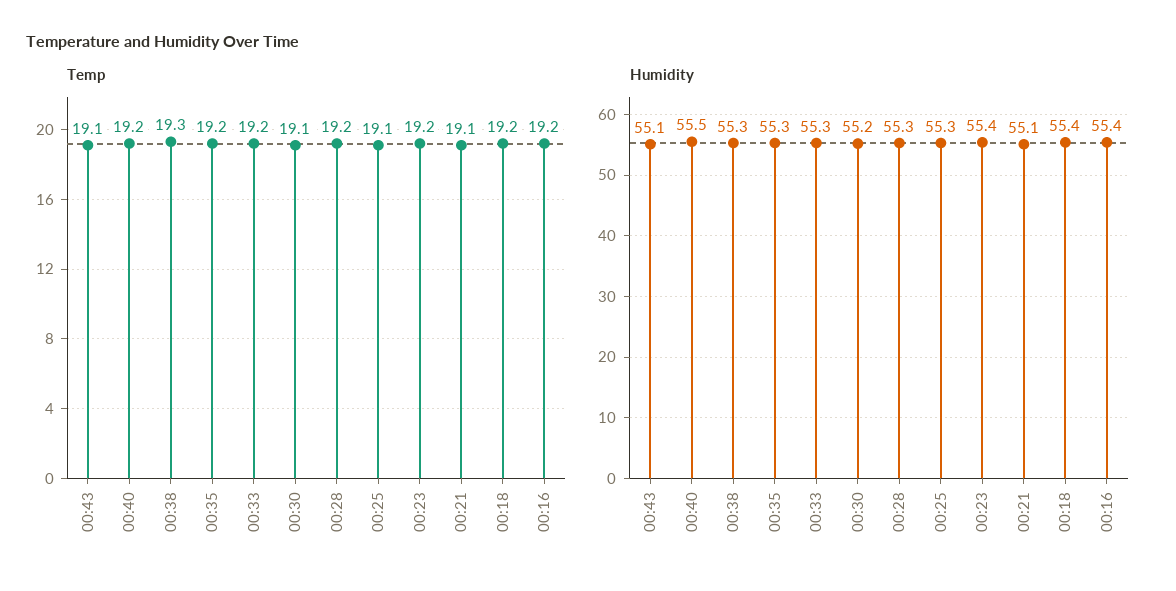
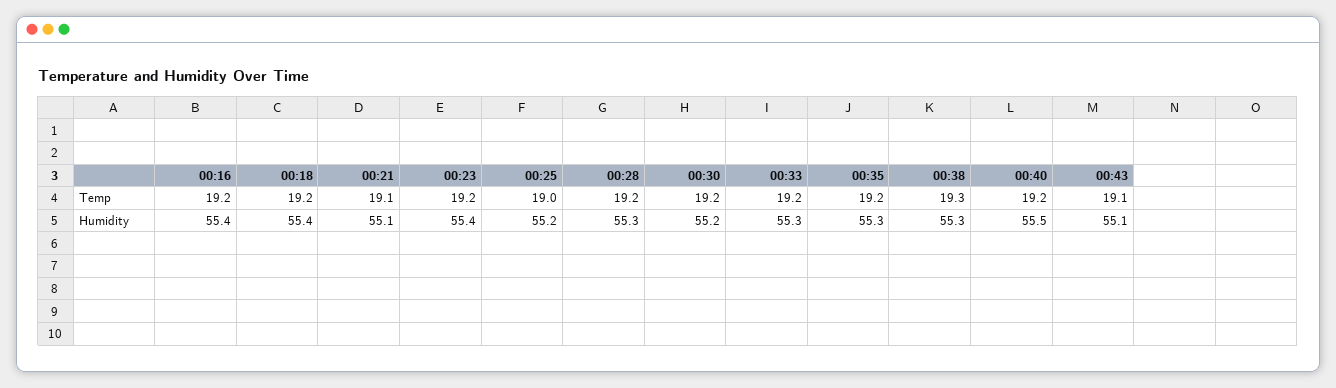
  {
    "Temp": {
      "00:43": 19.1,
      "00:40": 19.2,
      "00:38": 19.3,
      "00:35": 19.2,
      "00:33": 19.2,
-     "00:30": 19.1,
+     "00:30": 19.2,
      "00:28": 19.2,
-     "00:25": 19.1,
+     "00:25": 19,
      "00:23": 19.2,
      "00:21": 19.1,
      "00:18": 19.2,
      "00:16": 19.2
    },
    "Humidity": {
      "00:43": 55.1,
      "00:40": 55.5,
      "00:38": 55.3,
      "00:35": 55.3,
      "00:33": 55.3,
      "00:30": 55.2,
      "00:28": 55.3,
-     "00:25": 55.3,
+     "00:25": 55.2,
      "00:23": 55.4,
      "00:21": 55.1,
      "00:18": 55.4,
      "00:16": 55.4
    }
  }

